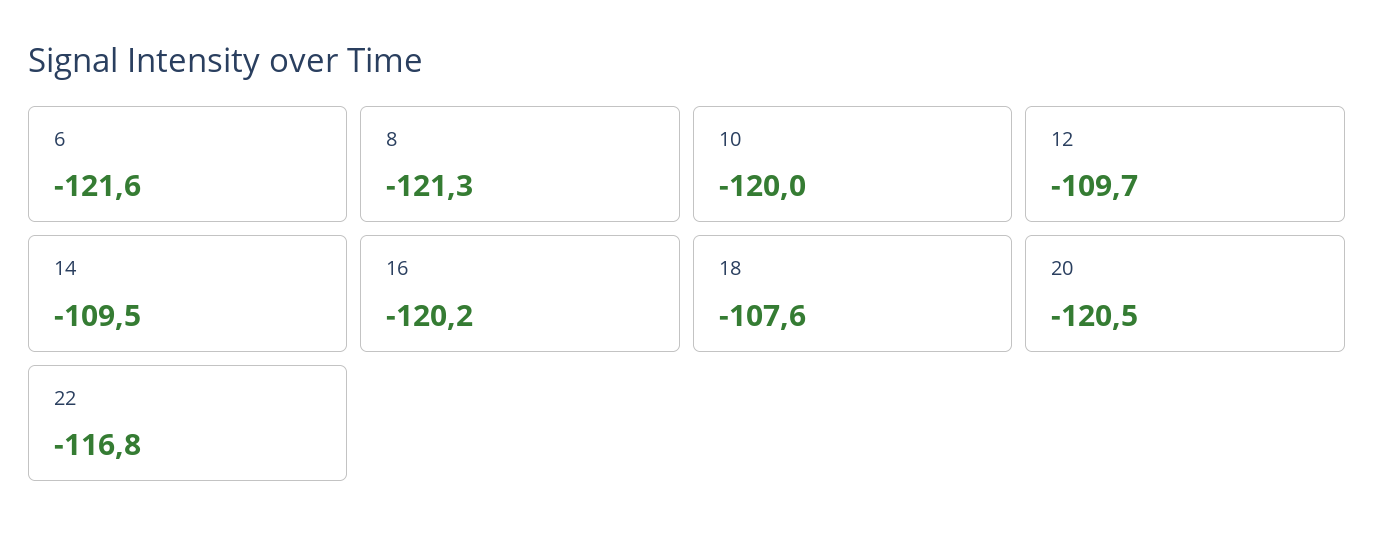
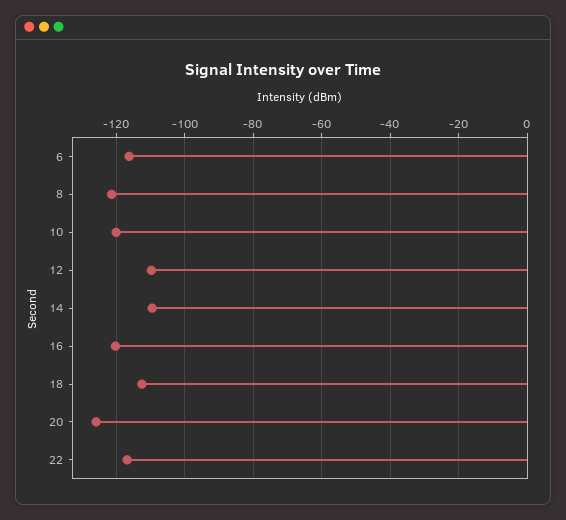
  {
-   "6": -121.6,
+   "6": -116,
    "8": -121.3,
    "10": -120,
    "12": -109.7,
    "14": -109.5,
    "16": -120.2,
-   "18": -107.6,
+   "18": -112,
-   "20": -120.5,
+   "20": -126,
    "22": -116.8
  }

